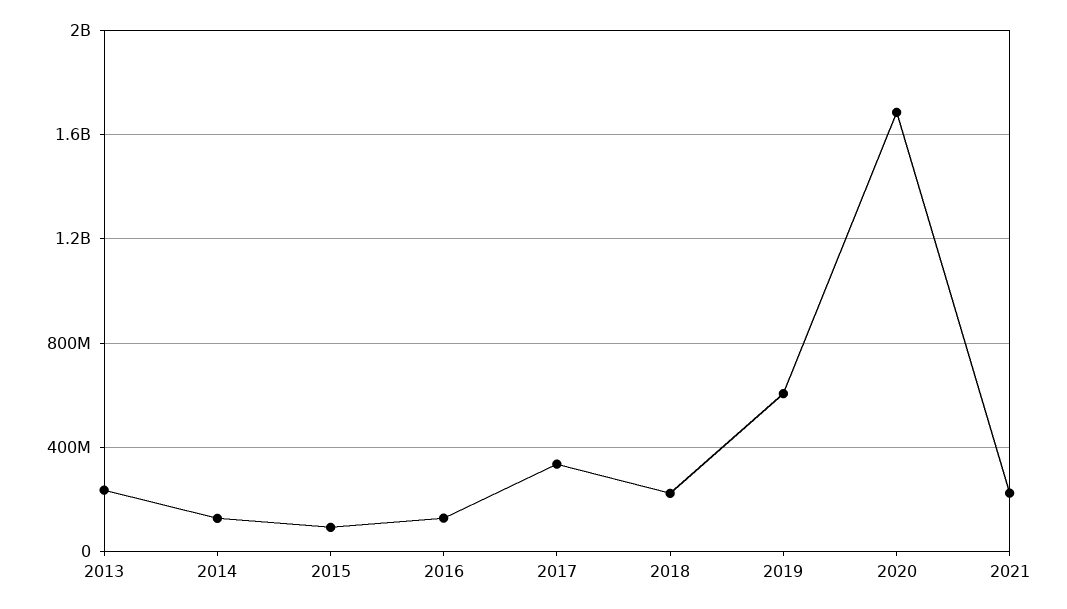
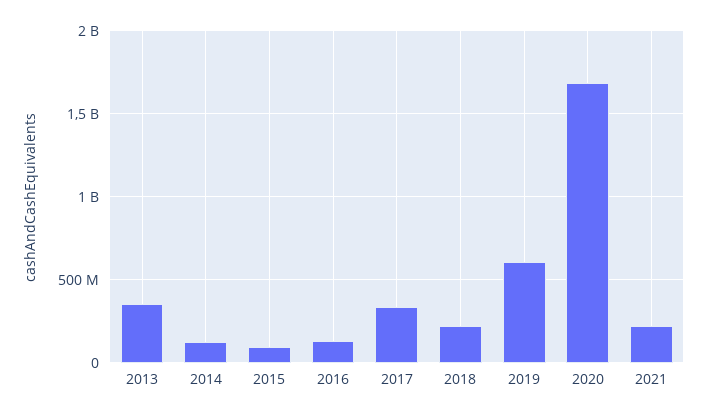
  {
-   "2013": 250000000,
+   "2013": 350000000,
    "2014": 150000000,
    "2015": 100000000,
    "2016": 150000000,
    "2017": 350000000,
    "2018": 200000000,
    "2019": 600000000,
    "2020": 1700000000,
    "2021": 200000000
  }

